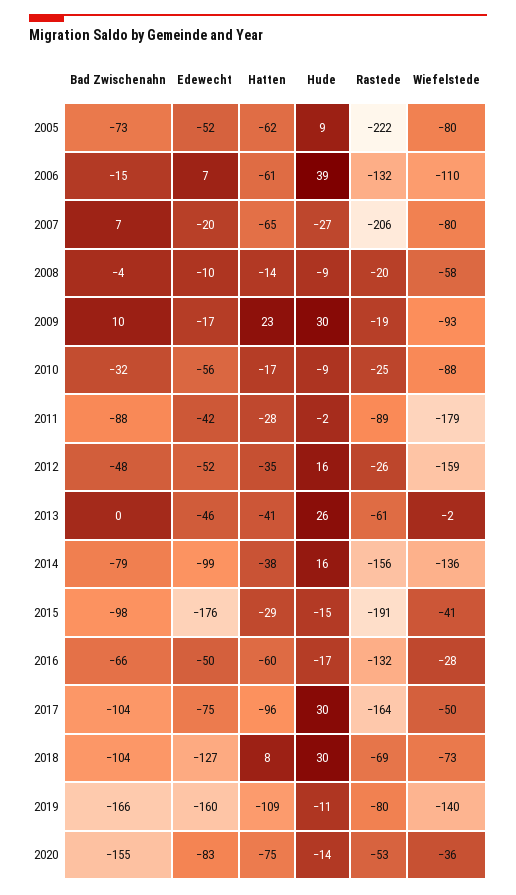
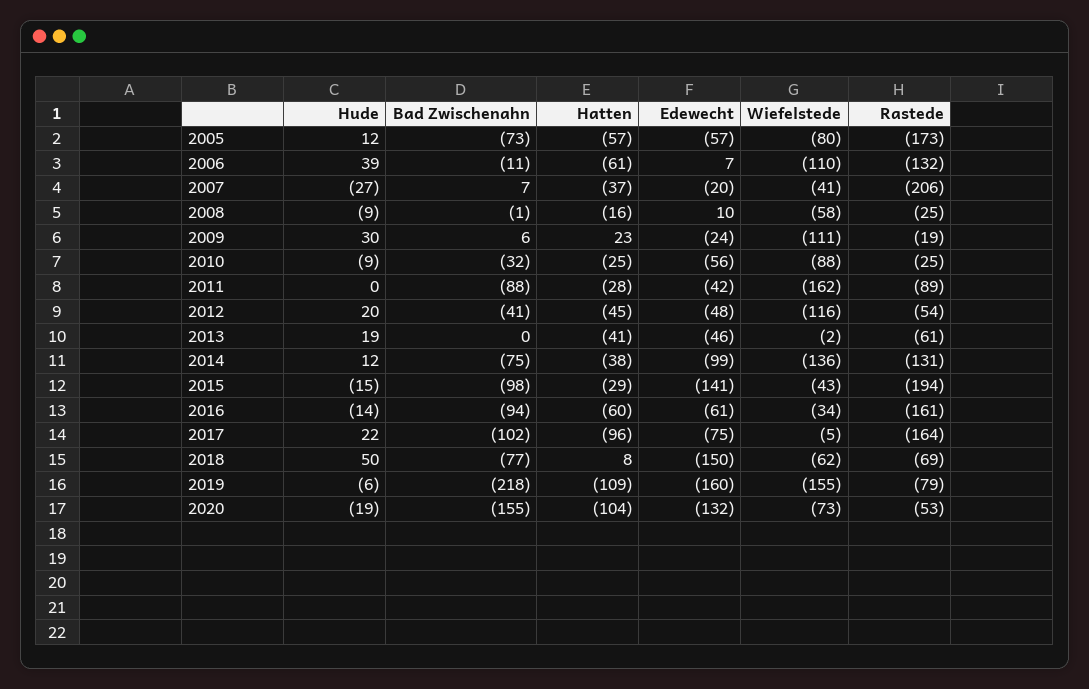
  {
    "Bad Zwischenahn": {
      "2005": -73,
-     "2006": -15,
+     "2006": -11,
      "2007": 7,
-     "2008": -4,
+     "2008": -1,
-     "2009": 10,
+     "2009": 6,
      "2010": -32,
      "2011": -88,
-     "2012": -48,
+     "2012": -41,
      "2013": 0,
-     "2014": -79,
+     "2014": -75,
      "2015": -98,
-     "2016": -66,
+     "2016": -94,
-     "2017": -104,
+     "2017": -102,
-     "2018": -104,
+     "2018": -77,
-     "2019": -166,
+     "2019": -218,
      "2020": -155
    },
    "Edewecht": {
-     "2005": -52,
+     "2005": -57,
      "2006": 7,
      "2007": -20,
-     "2008": -10,
+     "2008": 10,
-     "2009": -17,
+     "2009": -24,
      "2010": -56,
      "2011": -42,
-     "2012": -52,
+     "2012": -48,
      "2013": -46,
      "2014": -99,
-     "2015": -176,
+     "2015": -141,
-     "2016": -50,
+     "2016": -61,
      "2017": -75,
-     "2018": -127,
+     "2018": -150,
      "2019": -160,
-     "2020": -83
+     "2020": -132
    },
    "Hatten": {
-     "2005": -62,
+     "2005": -57,
      "2006": -61,
-     "2007": -65,
+     "2007": -37,
-     "2008": -14,
+     "2008": -16,
      "2009": 23,
-     "2010": -17,
+     "2010": -25,
      "2011": -28,
-     "2012": -35,
+     "2012": -45,
      "2013": -41,
      "2014": -38,
      "2015": -29,
      "2016": -60,
      "2017": -96,
      "2018": 8,
      "2019": -109,
-     "2020": -75
+     "2020": -104
    },
    "Hude": {
-     "2005": 9,
+     "2005": 12,
      "2006": 39,
      "2007": -27,
      "2008": -9,
      "2009": 30,
      "2010": -9,
-     "2011": -2,
+     "2011": 0,
-     "2012": 16,
+     "2012": 20,
-     "2013": 26,
+     "2013": 19,
-     "2014": 16,
+     "2014": 12,
      "2015": -15,
-     "2016": -17,
+     "2016": -14,
-     "2017": 30,
+     "2017": 22,
-     "2018": 30,
+     "2018": 50,
-     "2019": -11,
+     "2019": -6,
-     "2020": -14
+     "2020": -19
    },
    "Rastede": {
-     "2005": -222,
+     "2005": -173,
      "2006": -132,
      "2007": -206,
-     "2008": -20,
+     "2008": -25,
      "2009": -19,
      "2010": -25,
      "2011": -89,
-     "2012": -26,
+     "2012": -54,
      "2013": -61,
-     "2014": -156,
+     "2014": -131,
-     "2015": -191,
+     "2015": -194,
-     "2016": -132,
+     "2016": -161,
      "2017": -164,
      "2018": -69,
-     "2019": -80,
+     "2019": -79,
      "2020": -53
    },
    "Wiefelstede": {
      "2005": -80,
      "2006": -110,
-     "2007": -80,
+     "2007": -41,
      "2008": -58,
-     "2009": -93,
+     "2009": -111,
      "2010": -88,
-     "2011": -179,
+     "2011": -162,
-     "2012": -159,
+     "2012": -116,
      "2013": -2,
      "2014": -136,
-     "2015": -41,
+     "2015": -43,
-     "2016": -28,
+     "2016": -34,
-     "2017": -50,
+     "2017": -5,
-     "2018": -73,
+     "2018": -62,
-     "2019": -140,
+     "2019": -155,
-     "2020": -36
+     "2020": -73
    }
  }

